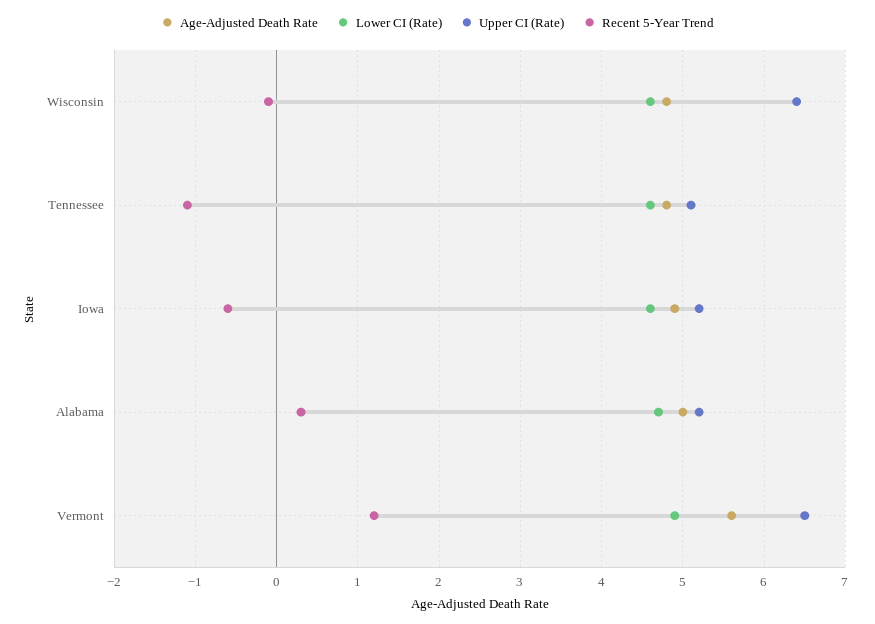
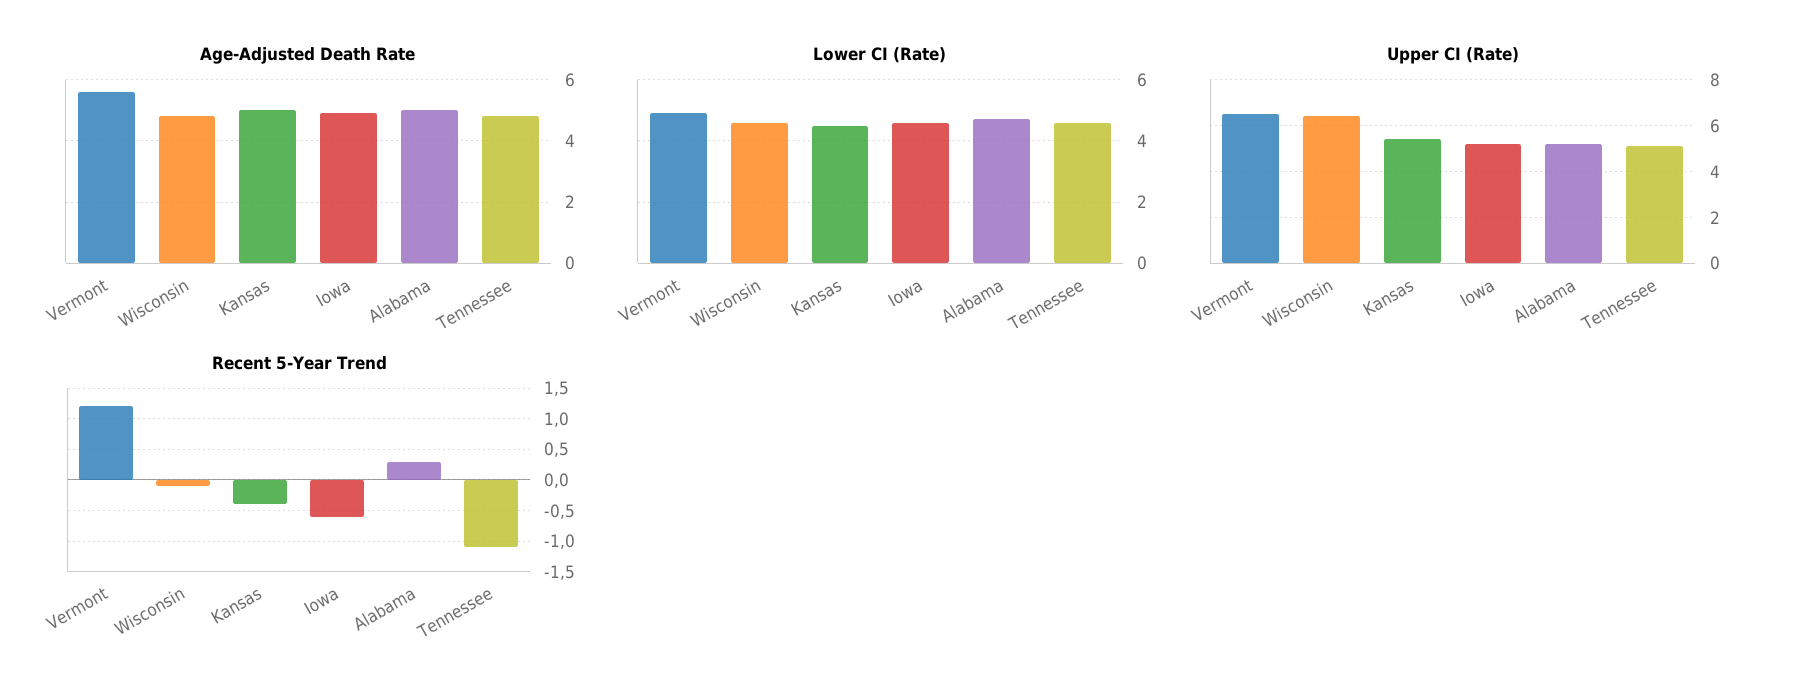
  {
    "Age-Adjusted Death Rate": {
      "Wisconsin": 4.8,
      "Tennessee": 4.8,
      "Iowa": 4.9,
      "Alabama": 5,
-     "Vermont": 5.6
+     "Vermont": 5.6,
+     "Kansas": 5
    },
    "Lower CI (Rate)": {
      "Wisconsin": 4.6,
      "Tennessee": 4.6,
      "Iowa": 4.6,
      "Alabama": 4.7,
-     "Vermont": 4.9
+     "Vermont": 4.9,
+     "Kansas": 4.5
    },
    "Upper CI (Rate)": {
      "Wisconsin": 6.4,
      "Tennessee": 5.1,
      "Iowa": 5.2,
      "Alabama": 5.2,
-     "Vermont": 6.5
+     "Vermont": 6.5,
+     "Kansas": 5.5
    },
    "Recent 5-Year Trend": {
      "Wisconsin": -0.1,
      "Tennessee": -1.1,
      "Iowa": -0.6,
      "Alabama": 0.3,
-     "Vermont": 1.2
+     "Vermont": 1.2,
+     "Kansas": -0.4
    }
  }

